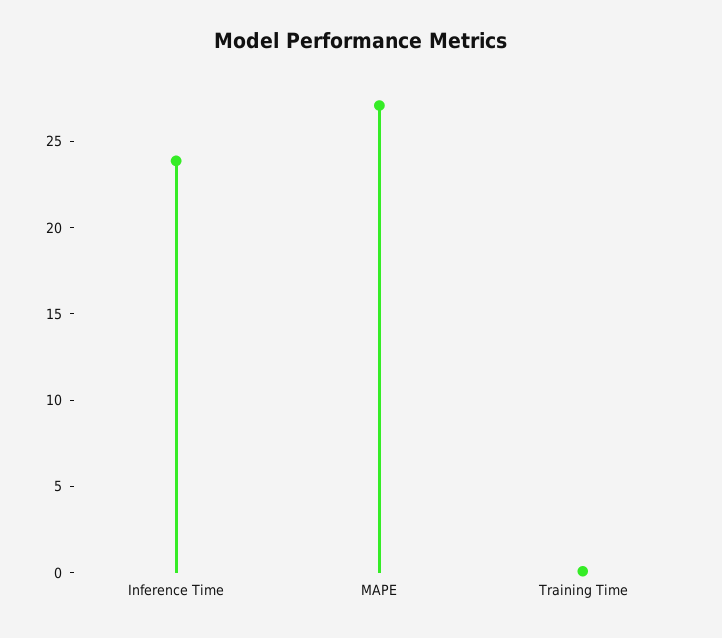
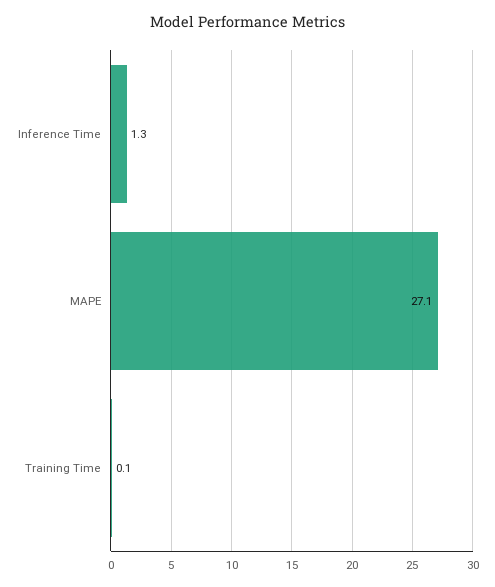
  {
-   "Inference Time": 24,
+   "Inference Time": 1.3,
    "MAPE": 27.1,
    "Training Time": 0.1
  }

